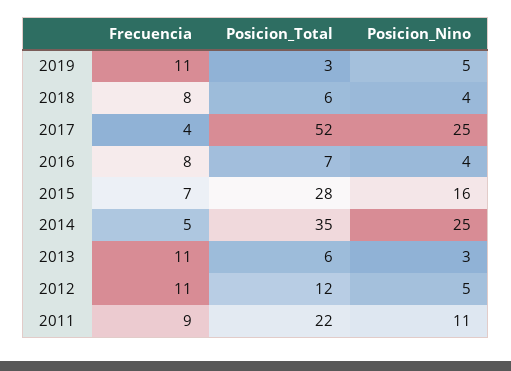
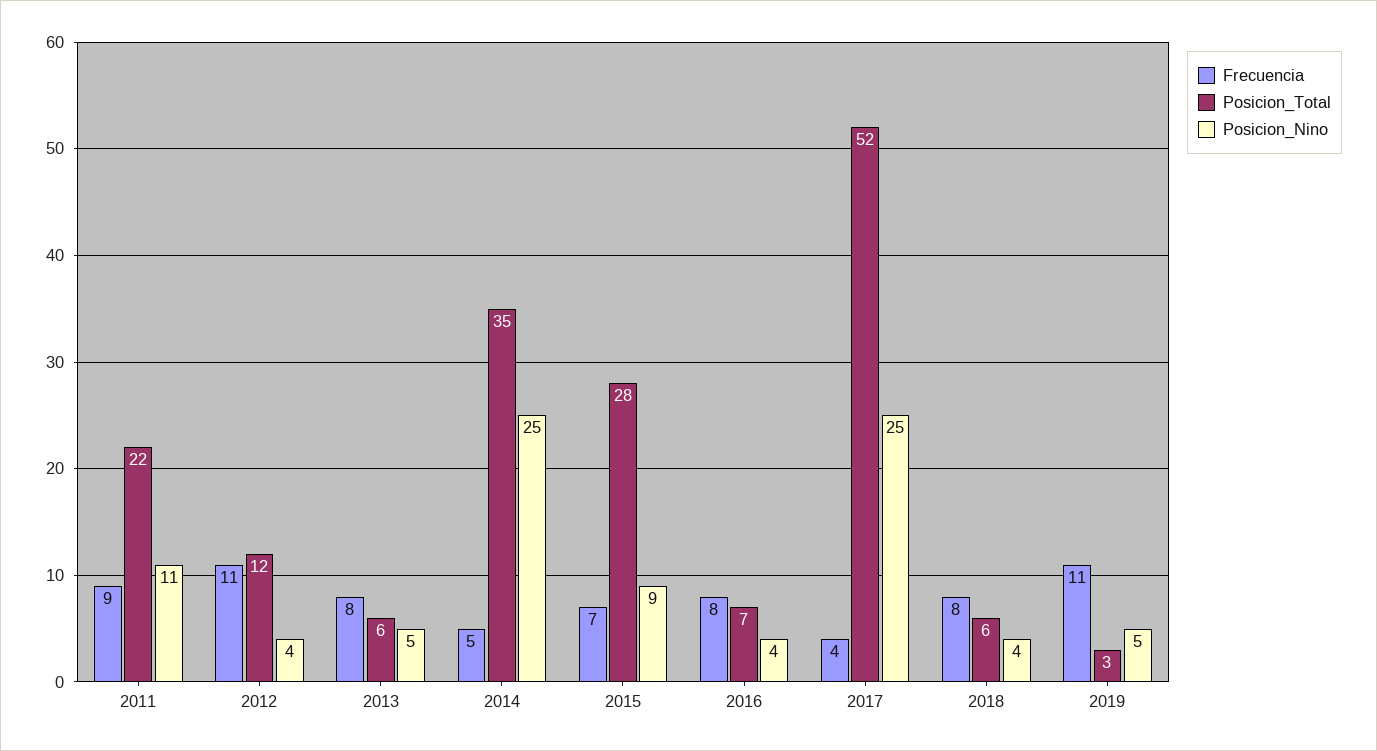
  {
    "Frecuencia": {
      "2019": 11,
      "2018": 8,
      "2017": 4,
      "2016": 8,
      "2015": 7,
      "2014": 5,
-     "2013": 11,
+     "2013": 8,
      "2012": 11,
      "2011": 9
    },
    "Posicion_Total": {
      "2019": 3,
      "2018": 6,
      "2017": 52,
      "2016": 7,
      "2015": 28,
      "2014": 35,
      "2013": 6,
      "2012": 12,
      "2011": 22
    },
    "Posicion_Nino": {
      "2019": 5,
      "2018": 4,
      "2017": 25,
      "2016": 4,
-     "2015": 16,
+     "2015": 9,
      "2014": 25,
-     "2013": 3,
+     "2013": 5,
-     "2012": 5,
+     "2012": 4,
      "2011": 11
    }
  }

